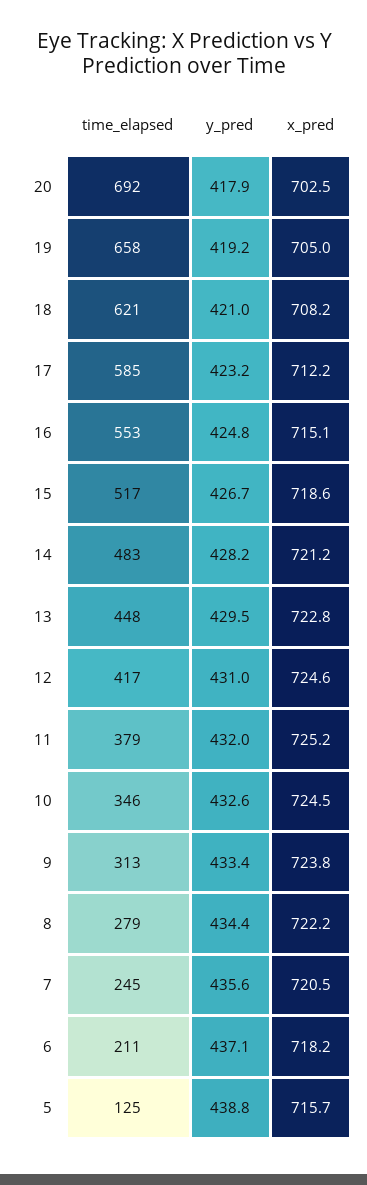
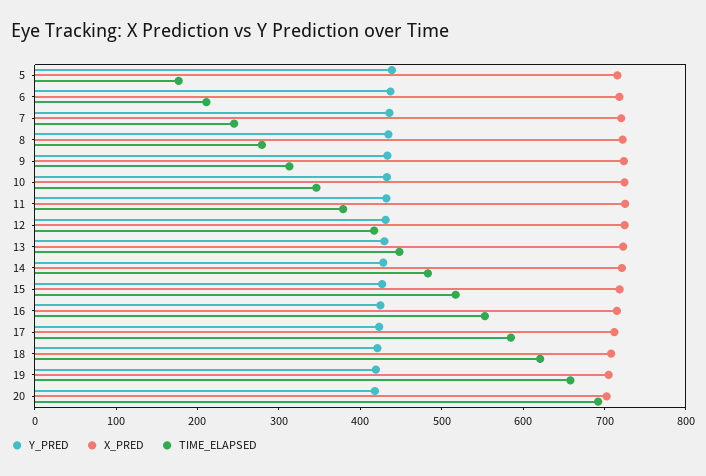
  {
    "time_elapsed": {
      "20": 692,
      "19": 658,
      "18": 621,
      "17": 585,
      "16": 553,
      "15": 517,
      "14": 483,
      "13": 448,
      "12": 417,
      "11": 379,
      "10": 346,
      "9": 313,
      "8": 279,
      "7": 245,
      "6": 211,
-     "5": 125
+     "5": 180
    },
    "y_pred": {
      "20": 417.9,
      "19": 419.2,
      "18": 421,
      "17": 423.2,
      "16": 424.8,
      "15": 426.7,
      "14": 428.2,
      "13": 429.5,
      "12": 431,
      "11": 432,
      "10": 432.6,
      "9": 433.4,
      "8": 434.4,
      "7": 435.6,
      "6": 437.1,
      "5": 438.8
    },
    "x_pred": {
      "20": 702.5,
      "19": 705,
      "18": 708.2,
      "17": 712.2,
      "16": 715.1,
      "15": 718.6,
      "14": 721.2,
      "13": 722.8,
      "12": 724.6,
      "11": 725.2,
      "10": 724.5,
      "9": 723.8,
      "8": 722.2,
      "7": 720.5,
      "6": 718.2,
      "5": 715.7
    }
  }

